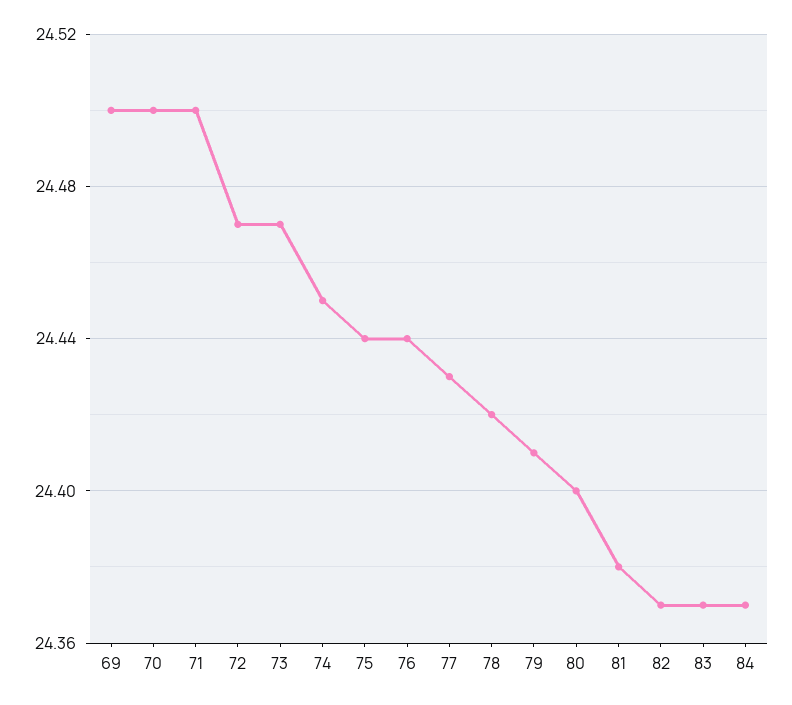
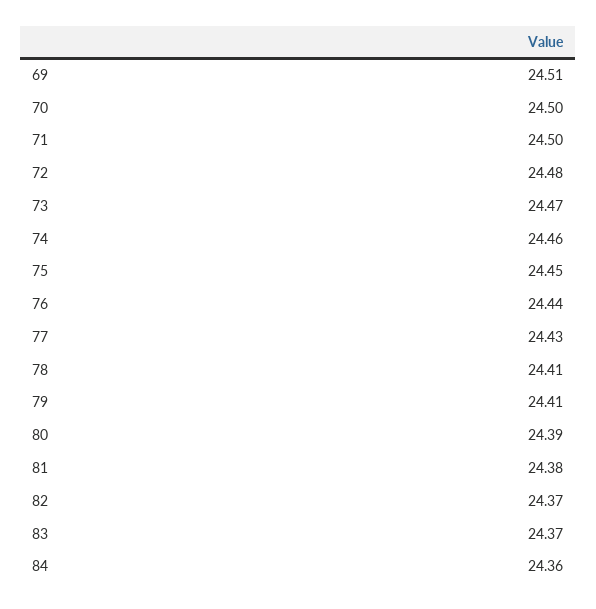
  {
-   "69": 24.5,
+   "69": 24.51,
    "70": 24.5,
    "71": 24.5,
-   "72": 24.47,
+   "72": 24.48,
    "73": 24.47,
-   "74": 24.45,
+   "74": 24.46,
-   "75": 24.44,
+   "75": 24.45,
    "76": 24.44,
    "77": 24.43,
-   "78": 24.42,
+   "78": 24.41,
    "79": 24.41,
-   "80": 24.4,
+   "80": 24.39,
    "81": 24.38,
    "82": 24.37,
    "83": 24.37,
-   "84": 24.37
+   "84": 24.36
  }

